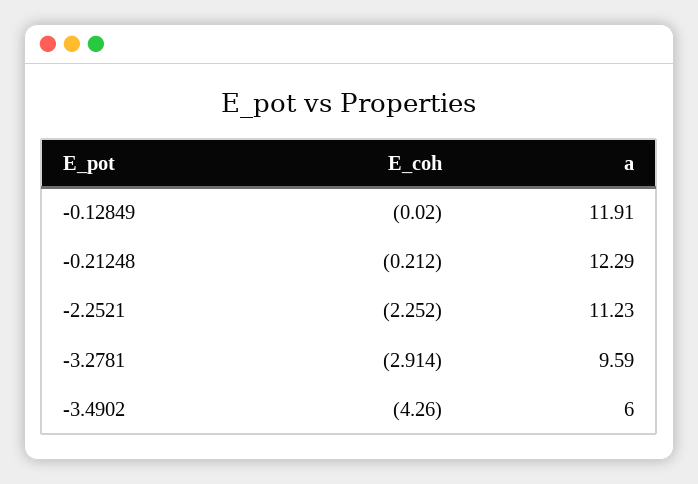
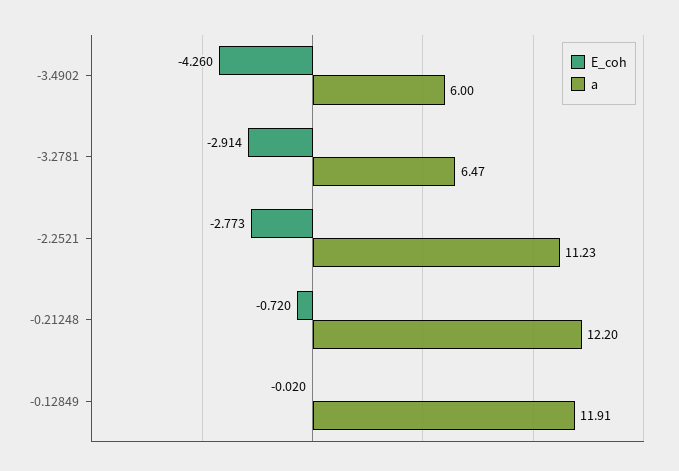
  {
    "E_coh": {
      "-0.12849": -0.02,
-     "-0.21248": -0.212,
+     "-0.21248": -0.72,
-     "-2.2521": -2.252,
+     "-2.2521": -2.773,
      "-3.2781": -2.914,
      "-3.4902": -4.26
    },
    "a": {
      "-0.12849": 11.91,
-     "-0.21248": 12.29,
+     "-0.21248": 12.2,
      "-2.2521": 11.23,
-     "-3.2781": 9.59,
+     "-3.2781": 6.47,
      "-3.4902": 6
    }
  }

